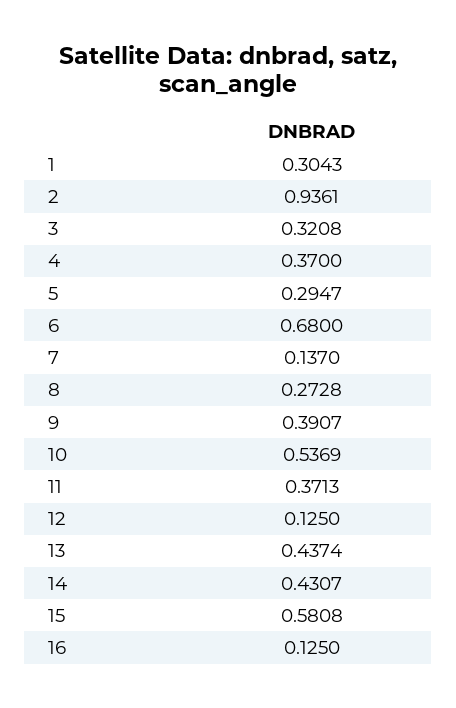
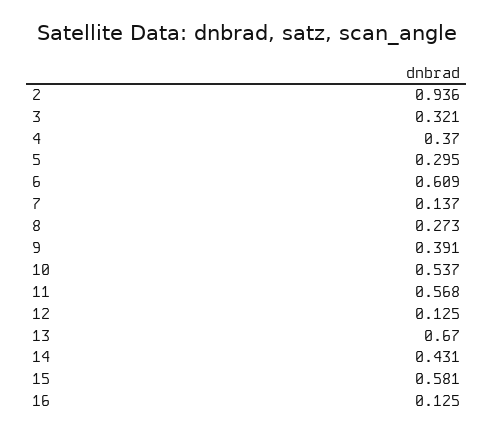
  {
-   "1": 0.3043,
    "2": 0.9361,
    "3": 0.3208,
    "4": 0.37,
    "5": 0.2947,
-   "6": 0.68,
+   "6": 0.609,
    "7": 0.137,
    "8": 0.2728,
    "9": 0.3907,
    "10": 0.5369,
-   "11": 0.3713,
+   "11": 0.568,
    "12": 0.125,
-   "13": 0.4374,
+   "13": 0.67,
    "14": 0.4307,
    "15": 0.5808,
    "16": 0.125
  }

